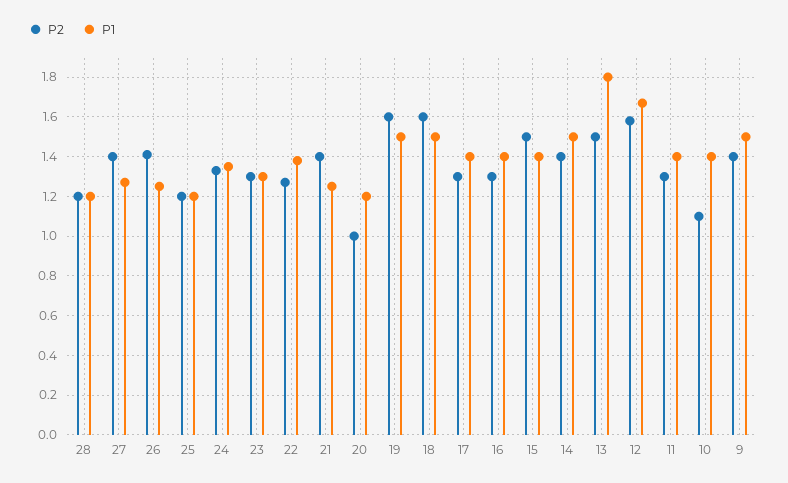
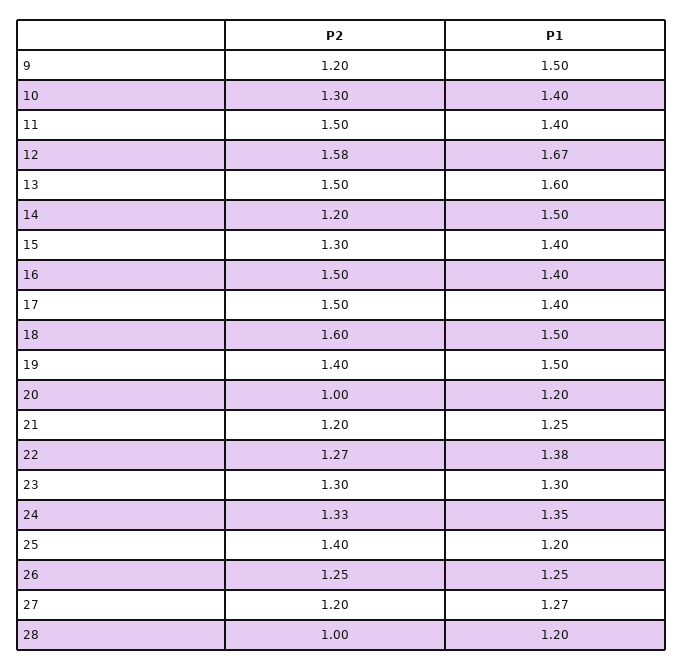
  {
    "P2": {
-     "28": 1.2,
+     "28": 1,
-     "27": 1.4,
+     "27": 1.2,
-     "26": 1.4,
+     "26": 1.25,
-     "25": 1.2,
+     "25": 1.4,
      "24": 1.33,
      "23": 1.3,
      "22": 1.27,
-     "21": 1.4,
+     "21": 1.2,
      "20": 1,
-     "19": 1.6,
+     "19": 1.4,
      "18": 1.6,
-     "17": 1.3,
+     "17": 1.5,
-     "16": 1.3,
+     "16": 1.5,
-     "15": 1.5,
+     "15": 1.3,
-     "14": 1.4,
+     "14": 1.2,
      "13": 1.5,
      "12": 1.58,
-     "11": 1.3,
+     "11": 1.5,
-     "10": 1.1,
+     "10": 1.3,
-     "9": 1.4
+     "9": 1.2
    },
    "P1": {
      "28": 1.2,
      "27": 1.27,
      "26": 1.25,
      "25": 1.2,
      "24": 1.35,
      "23": 1.3,
      "22": 1.38,
      "21": 1.25,
      "20": 1.2,
      "19": 1.5,
      "18": 1.5,
      "17": 1.4,
      "16": 1.4,
      "15": 1.4,
      "14": 1.5,
-     "13": 1.8,
+     "13": 1.6,
      "12": 1.67,
      "11": 1.4,
      "10": 1.4,
      "9": 1.5
    }
  }

